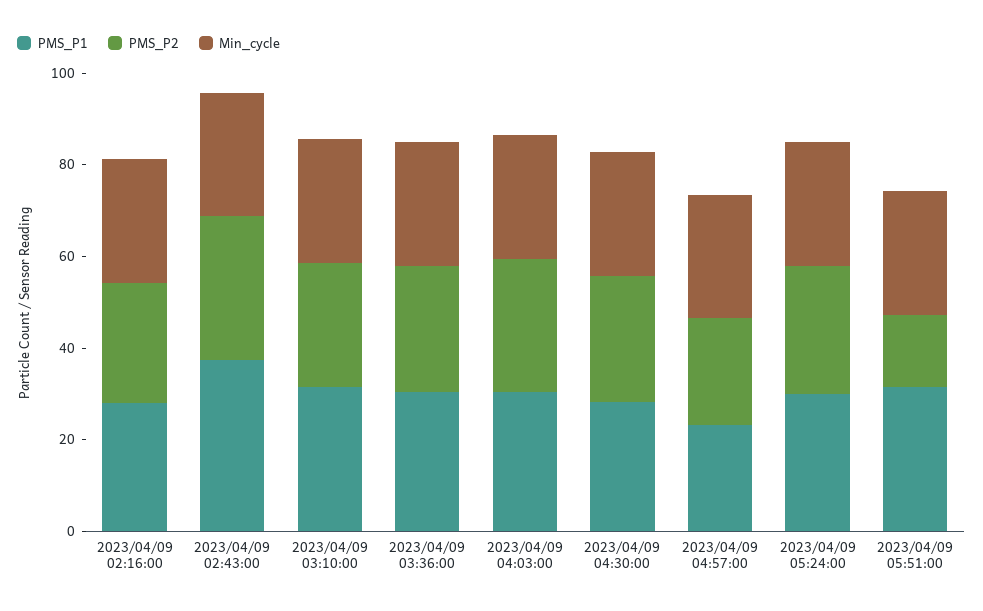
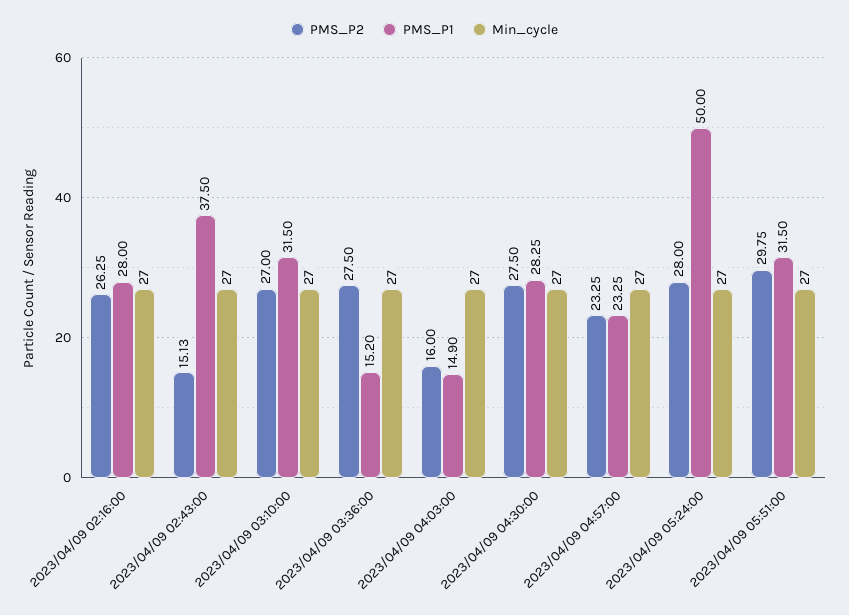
  {
    "PMS_P1": {
      "2023/04/09 02:16:00": 28,
      "2023/04/09 02:43:00": 37.5,
      "2023/04/09 03:10:00": 31.5,
-     "2023/04/09 03:36:00": 30,
+     "2023/04/09 03:36:00": 15.2,
-     "2023/04/09 04:03:00": 30,
+     "2023/04/09 04:03:00": 14.9,
      "2023/04/09 04:30:00": 28.25,
      "2023/04/09 04:57:00": 23.25,
-     "2023/04/09 05:24:00": 30,
+     "2023/04/09 05:24:00": 50,
      "2023/04/09 05:51:00": 31.5
    },
    "PMS_P2": {
      "2023/04/09 02:16:00": 26.25,
-     "2023/04/09 02:43:00": 30,
+     "2023/04/09 02:43:00": 15.13,
      "2023/04/09 03:10:00": 27,
      "2023/04/09 03:36:00": 27.5,
-     "2023/04/09 04:03:00": 30,
+     "2023/04/09 04:03:00": 16,
      "2023/04/09 04:30:00": 27.5,
      "2023/04/09 04:57:00": 23.25,
      "2023/04/09 05:24:00": 28,
-     "2023/04/09 05:51:00": 15
+     "2023/04/09 05:51:00": 29.75
    },
    "Min_cycle": {
      "2023/04/09 02:16:00": 27,
      "2023/04/09 02:43:00": 27,
      "2023/04/09 03:10:00": 27,
      "2023/04/09 03:36:00": 27,
      "2023/04/09 04:03:00": 27,
      "2023/04/09 04:30:00": 27,
      "2023/04/09 04:57:00": 27,
      "2023/04/09 05:24:00": 27,
      "2023/04/09 05:51:00": 27
    }
  }

